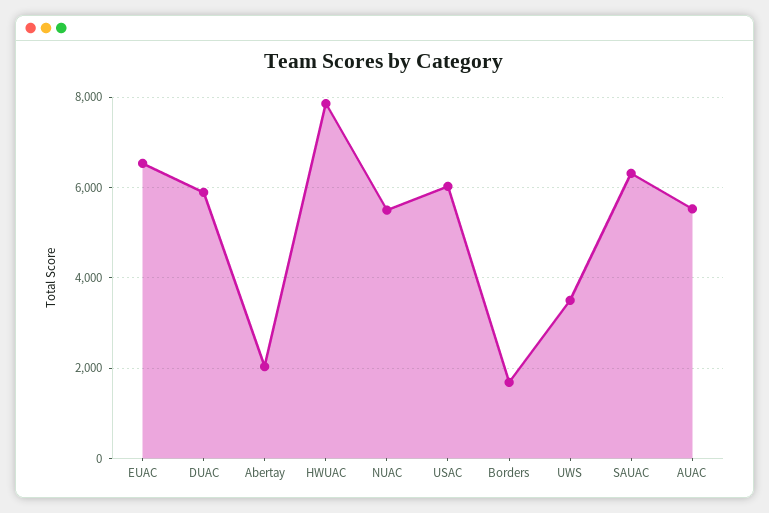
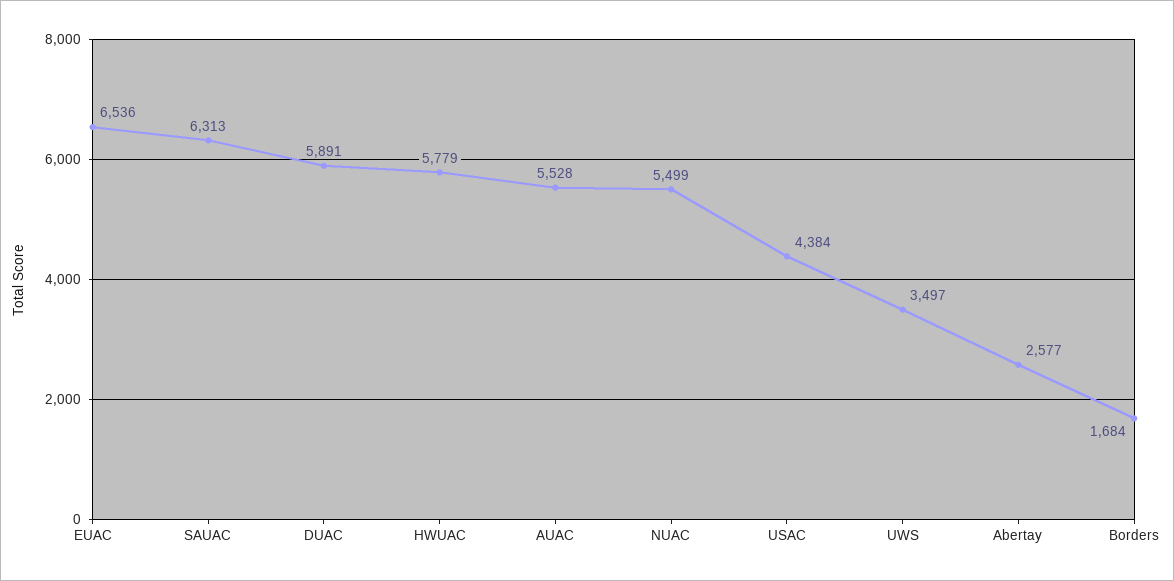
  {
    "EUAC": 6536,
    "DUAC": 5891,
-   "Abertay": 2000,
+   "Abertay": 2577,
-   "HWUAC": 7800,
+   "HWUAC": 5779,
    "NUAC": 5499,
-   "USAC": 6000,
+   "USAC": 4384,
    "Borders": 1684,
    "UWS": 3497,
    "SAUAC": 6313,
    "AUAC": 5528
  }

